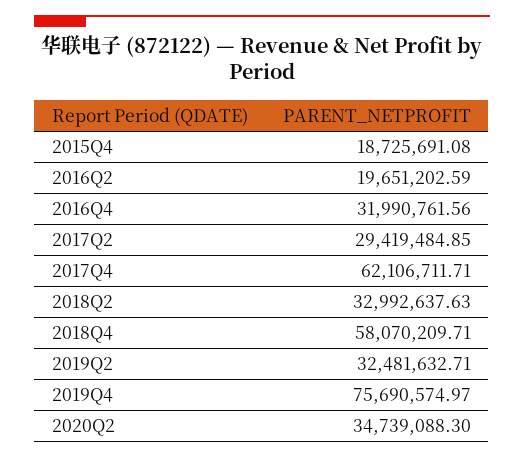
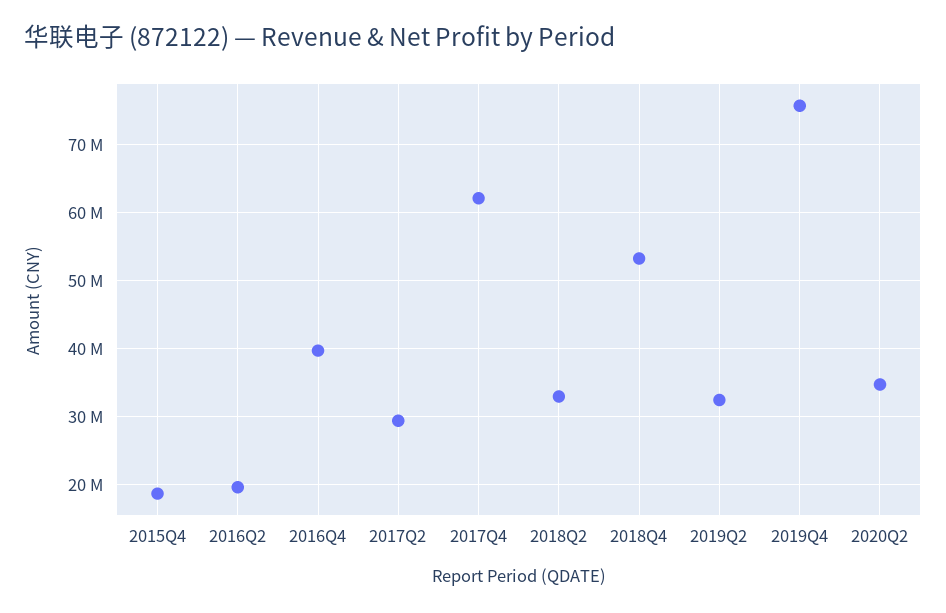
  {
    "2015Q4": 18725691.08,
    "2016Q2": 19651202.59,
-   "2016Q4": 31990761.56,
+   "2016Q4": 40000000,
    "2017Q2": 29419484.85,
    "2017Q4": 62106711.71,
    "2018Q2": 32992637.63,
-   "2018Q4": 58070209.71,
+   "2018Q4": 53000000,
    "2019Q2": 32481632.71,
    "2019Q4": 75690574.97,
    "2020Q2": 34739088.3
  }

